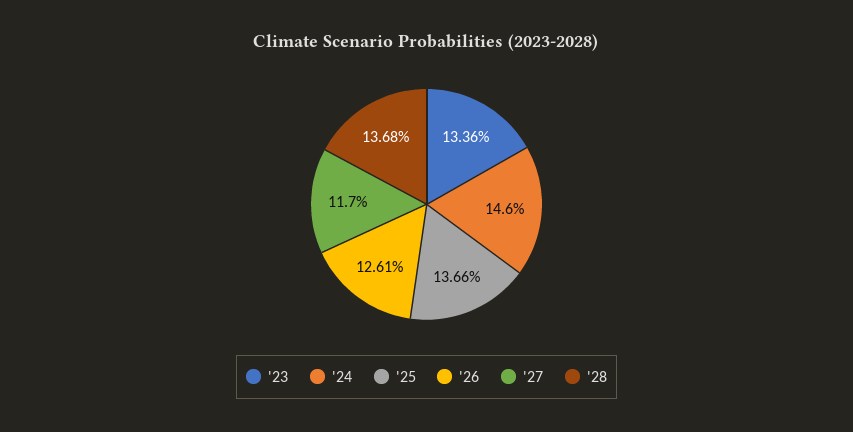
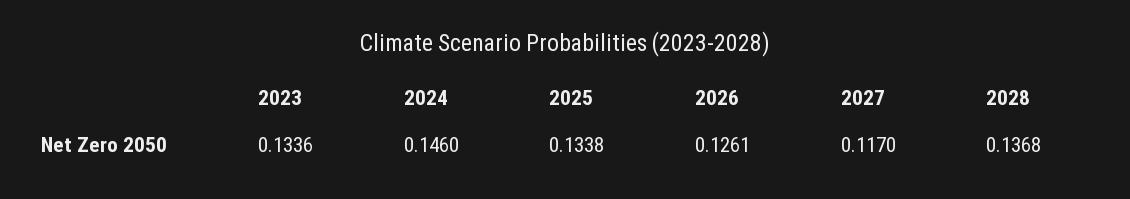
  {
    "'23": 0.1336,
    "'24": 0.146,
-   "'25": 0.1366,
+   "'25": 0.1338,
    "'26": 0.1261,
    "'27": 0.117,
    "'28": 0.1368
  }

